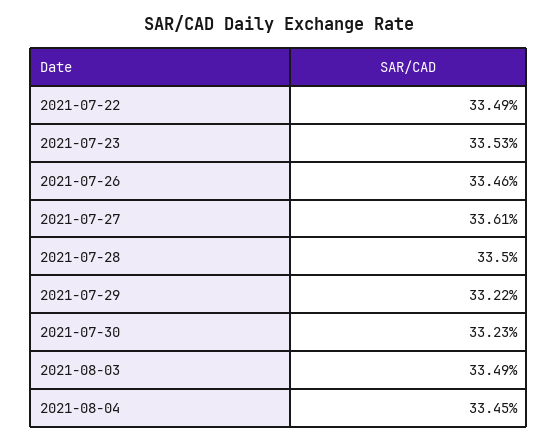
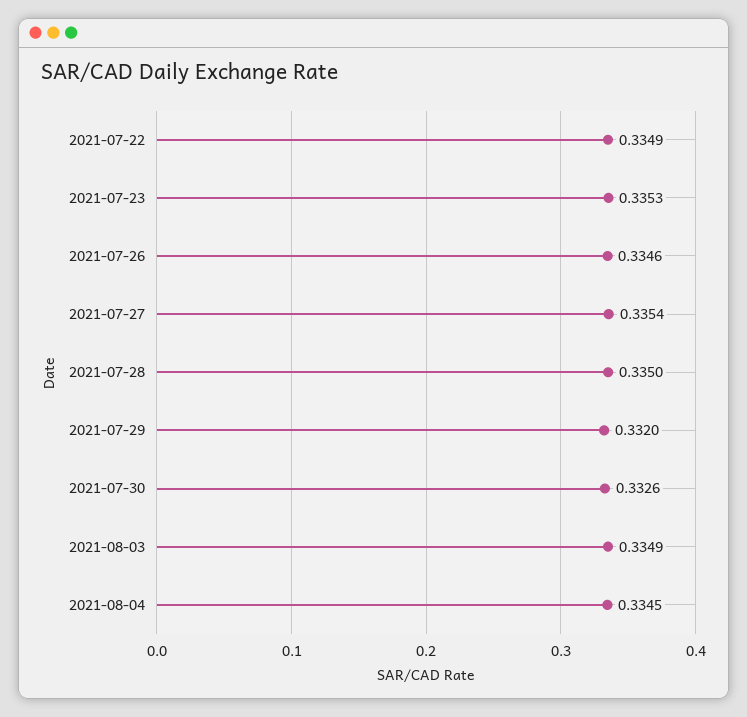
  {
    "2021-07-22": 0.3349,
    "2021-07-23": 0.3353,
    "2021-07-26": 0.3346,
-   "2021-07-27": 0.3361,
+   "2021-07-27": 0.3354,
    "2021-07-28": 0.335,
-   "2021-07-29": 0.3322,
+   "2021-07-29": 0.332,
-   "2021-07-30": 0.3323,
+   "2021-07-30": 0.3326,
    "2021-08-03": 0.3349,
    "2021-08-04": 0.3345
  }

